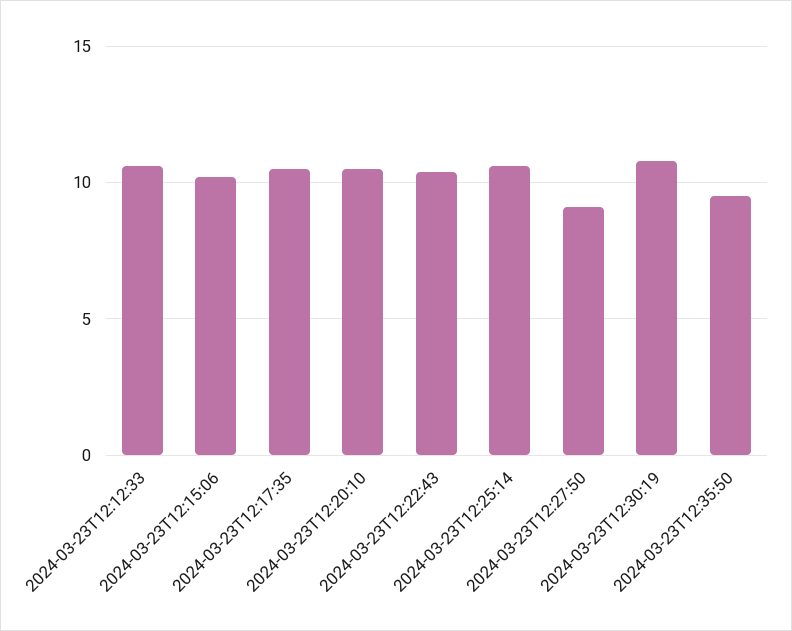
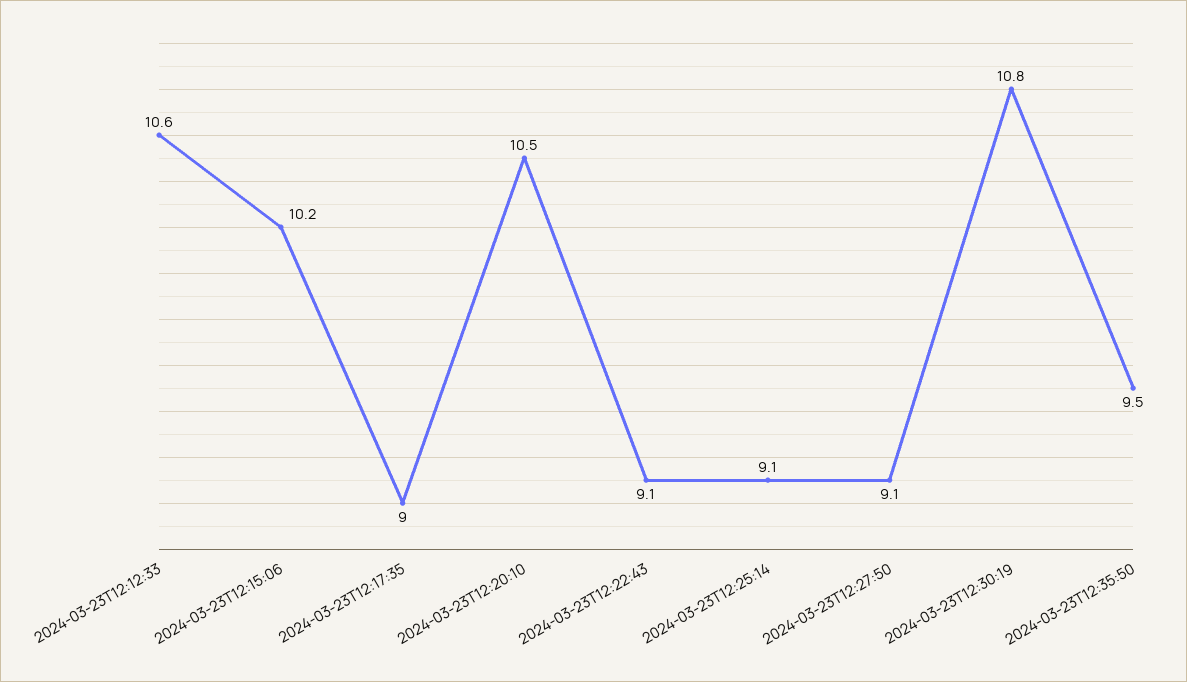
  {
    "2024-03-23T12:12:33": 10.6,
    "2024-03-23T12:15:06": 10.2,
-   "2024-03-23T12:17:35": 10.5,
+   "2024-03-23T12:17:35": 9,
    "2024-03-23T12:20:10": 10.5,
-   "2024-03-23T12:22:43": 10.5,
+   "2024-03-23T12:22:43": 9.1,
-   "2024-03-23T12:25:14": 10.5,
+   "2024-03-23T12:25:14": 9.1,
    "2024-03-23T12:27:50": 9.1,
    "2024-03-23T12:30:19": 10.8,
    "2024-03-23T12:35:50": 9.5
  }

